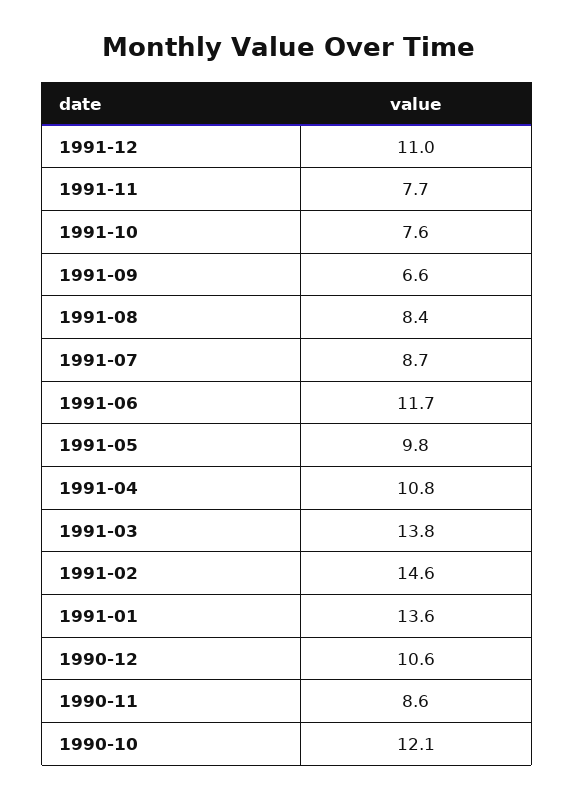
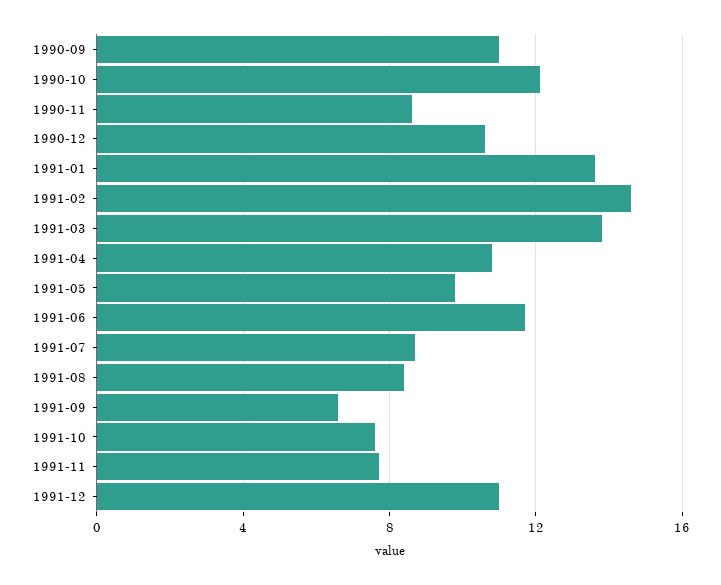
  {
    "1991-12": 11,
    "1991-11": 7.7,
    "1991-10": 7.6,
    "1991-09": 6.6,
    "1991-08": 8.4,
    "1991-07": 8.7,
    "1991-06": 11.7,
    "1991-05": 9.8,
    "1991-04": 10.8,
    "1991-03": 13.8,
    "1991-02": 14.6,
    "1991-01": 13.6,
    "1990-12": 10.6,
    "1990-11": 8.6,
-   "1990-10": 12.1
+   "1990-10": 12.1,
+   "1990-09": 11
  }

